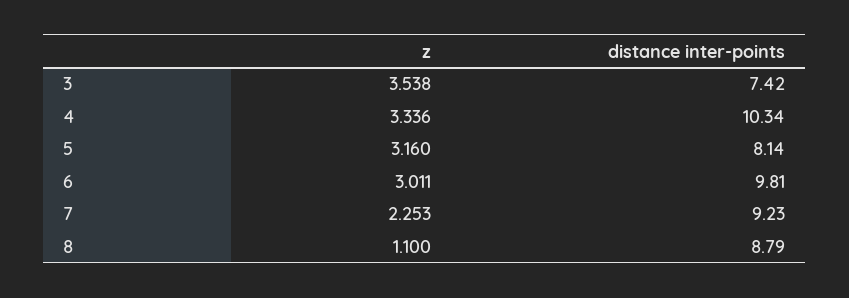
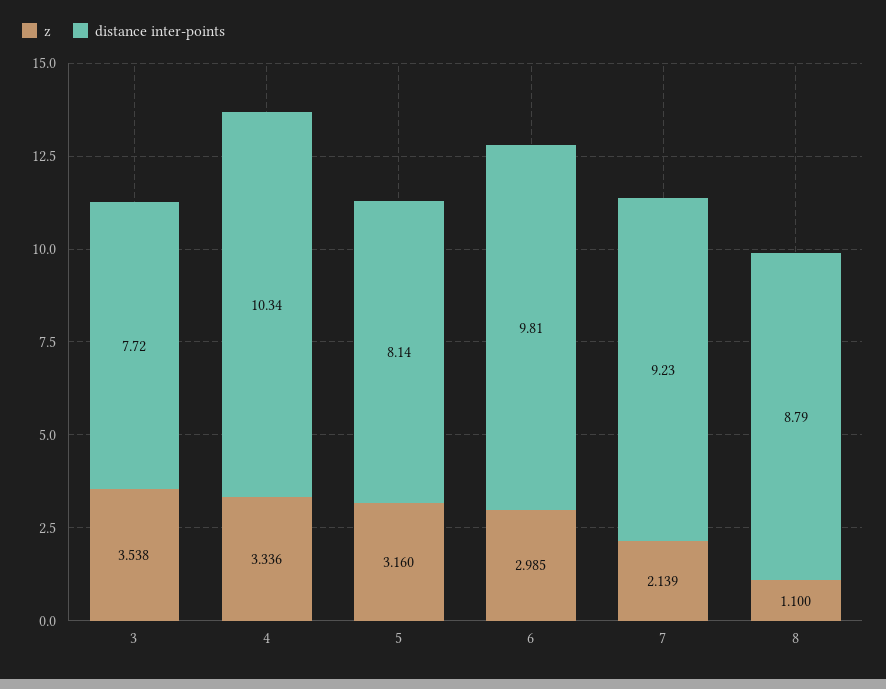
  {
    "z": {
      "3": 3.538,
      "4": 3.336,
      "5": 3.16,
-     "6": 3.011,
+     "6": 2.985,
-     "7": 2.253,
+     "7": 2.139,
      "8": 1.1
    },
    "distance inter-points": {
-     "3": 7.42,
+     "3": 7.72,
      "4": 10.34,
      "5": 8.14,
      "6": 9.81,
      "7": 9.23,
      "8": 8.79
    }
  }

